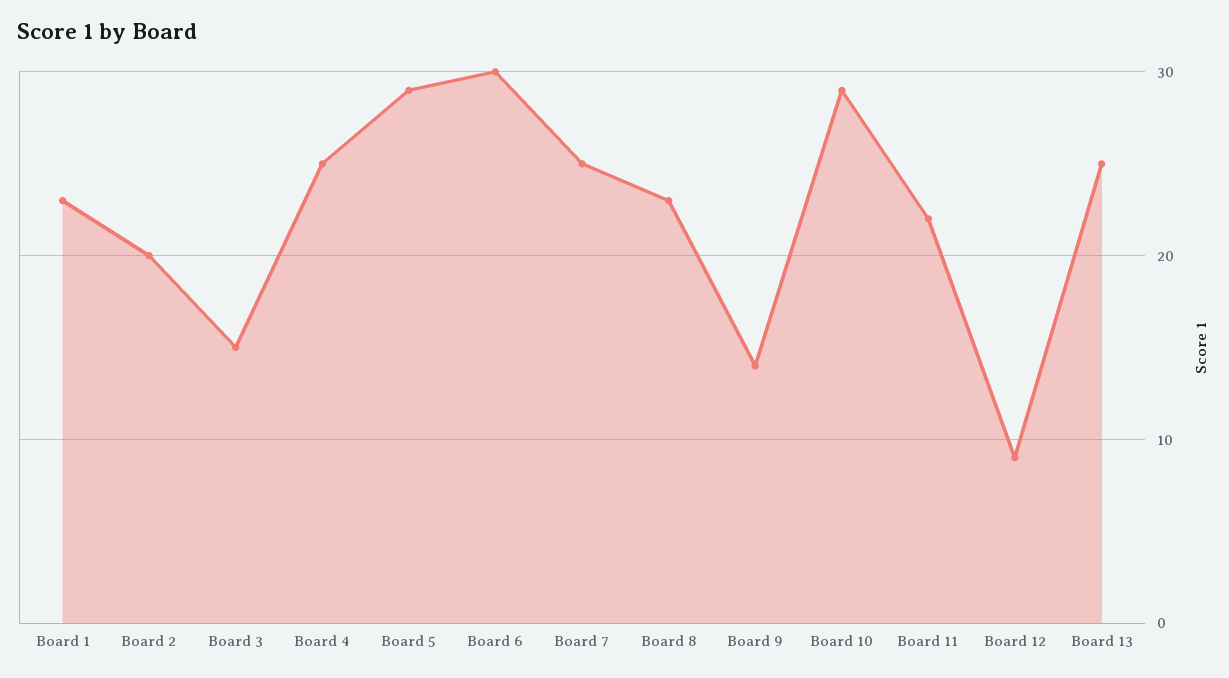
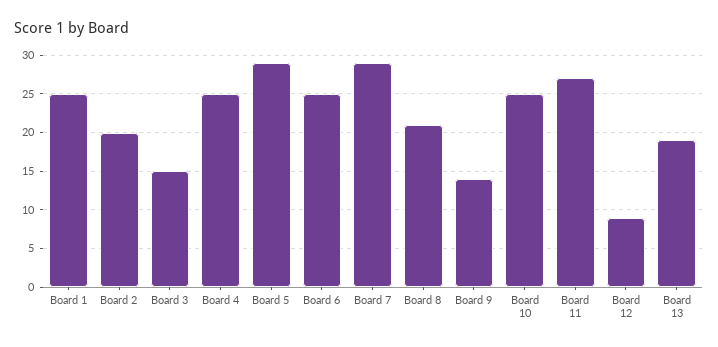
  {
-   "Board 1": 23,
+   "Board 1": 25,
    "Board 2": 20,
    "Board 3": 15,
    "Board 4": 25,
    "Board 5": 29,
-   "Board 6": 30,
+   "Board 6": 25,
-   "Board 7": 25,
+   "Board 7": 29,
-   "Board 8": 23,
+   "Board 8": 21,
    "Board 9": 14,
-   "Board 10": 29,
+   "Board 10": 25,
-   "Board 11": 22,
+   "Board 11": 27,
    "Board 12": 9,
-   "Board 13": 25
+   "Board 13": 19
  }

